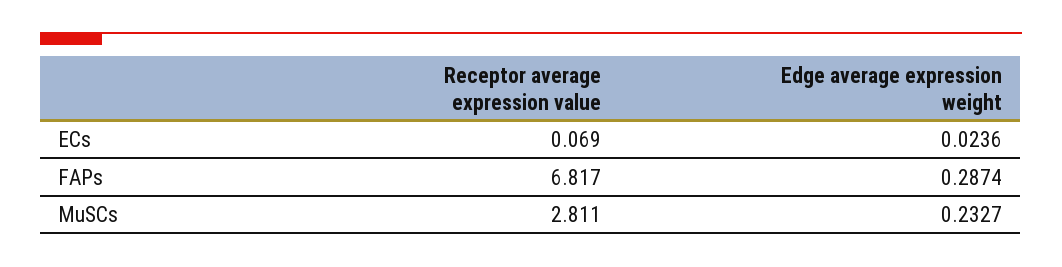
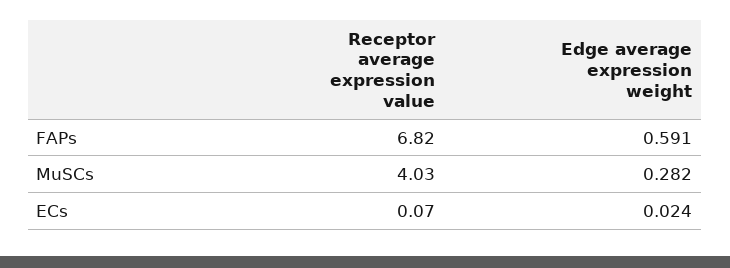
  {
    "Receptor average expression value": {
      "ECs": 0.069,
      "FAPs": 6.817,
-     "MuSCs": 2.811
+     "MuSCs": 4.03
    },
    "Edge average expression weight": {
      "ECs": 0.0236,
-     "FAPs": 0.2874,
+     "FAPs": 0.591,
-     "MuSCs": 0.2327
+     "MuSCs": 0.282
    }
  }

